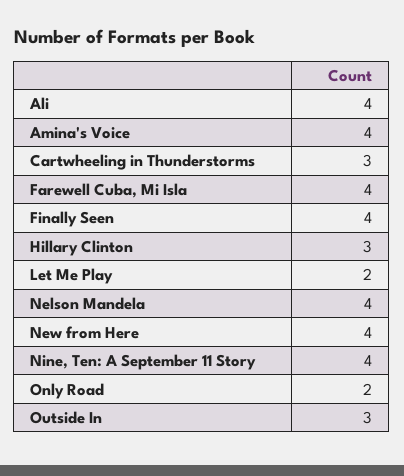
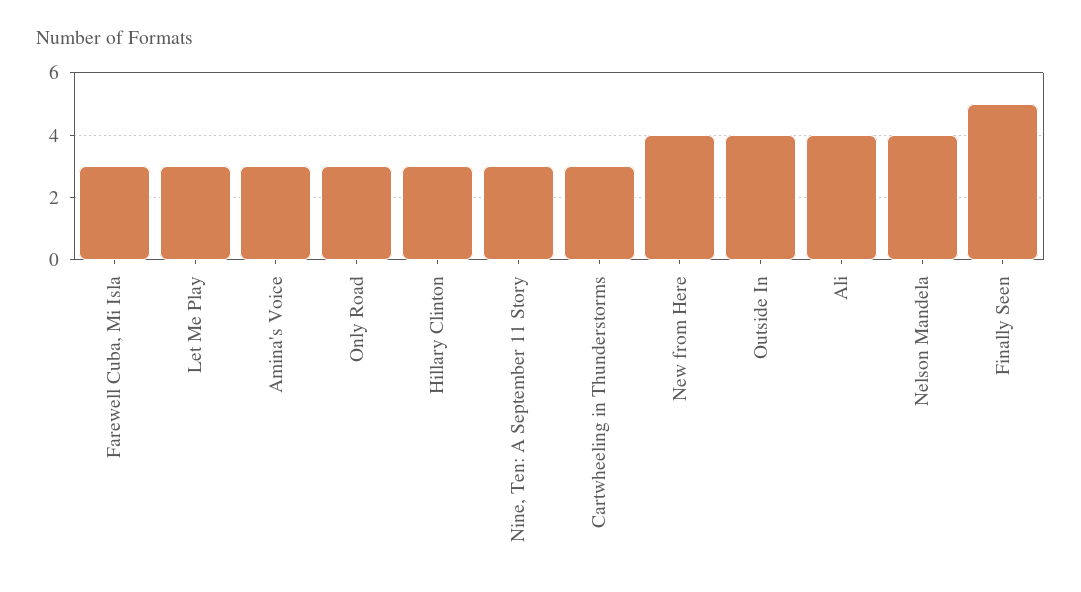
  {
    "Ali": 4,
-   "Amina's Voice": 4,
+   "Amina's Voice": 3,
    "Cartwheeling in Thunderstorms": 3,
-   "Farewell Cuba, Mi Isla": 4,
+   "Farewell Cuba, Mi Isla": 3,
-   "Finally Seen": 4,
+   "Finally Seen": 5,
    "Hillary Clinton": 3,
-   "Let Me Play": 2,
+   "Let Me Play": 3,
    "Nelson Mandela": 4,
    "New from Here": 4,
-   "Nine, Ten: A September 11 Story": 4,
+   "Nine, Ten: A September 11 Story": 3,
-   "Only Road": 2,
+   "Only Road": 3,
-   "Outside In": 3
+   "Outside In": 4
  }

